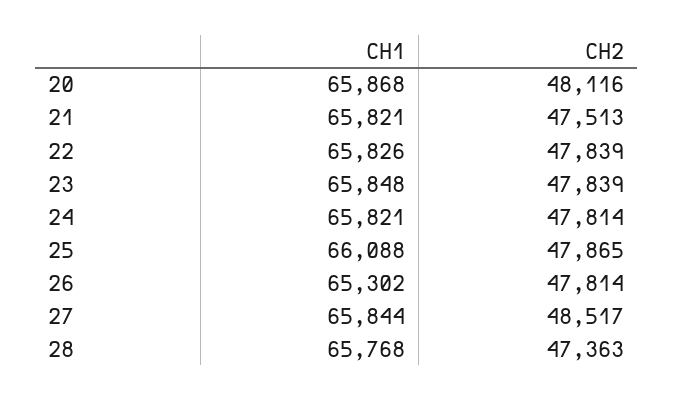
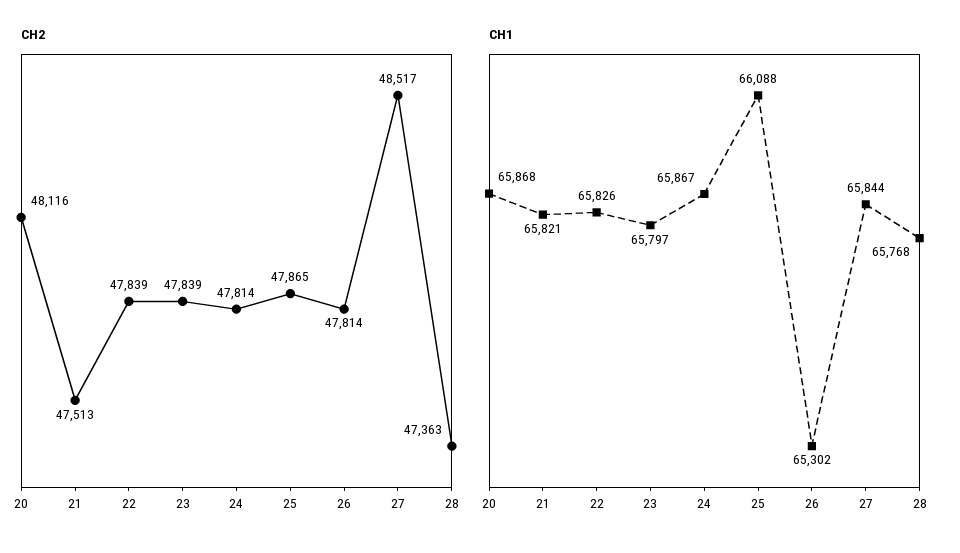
  {
    "CH1": {
      "20": 65868,
      "21": 65821,
      "22": 65826,
-     "23": 65848,
+     "23": 65797,
-     "24": 65821,
+     "24": 65867,
      "25": 66088,
      "26": 65302,
      "27": 65844,
      "28": 65768
    },
    "CH2": {
      "20": 48116,
      "21": 47513,
      "22": 47839,
      "23": 47839,
      "24": 47814,
      "25": 47865,
      "26": 47814,
      "27": 48517,
      "28": 47363
    }
  }

